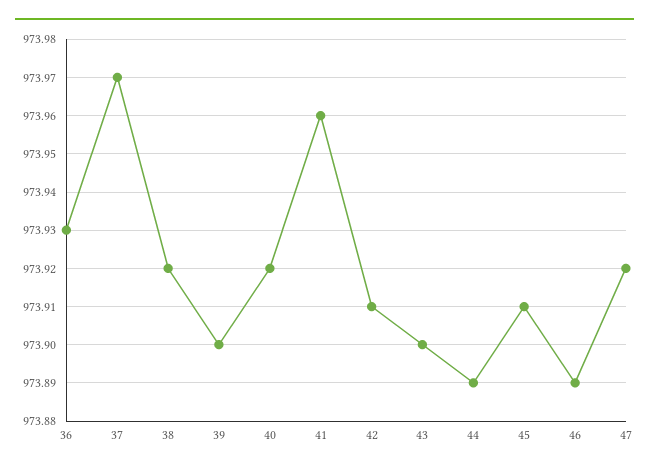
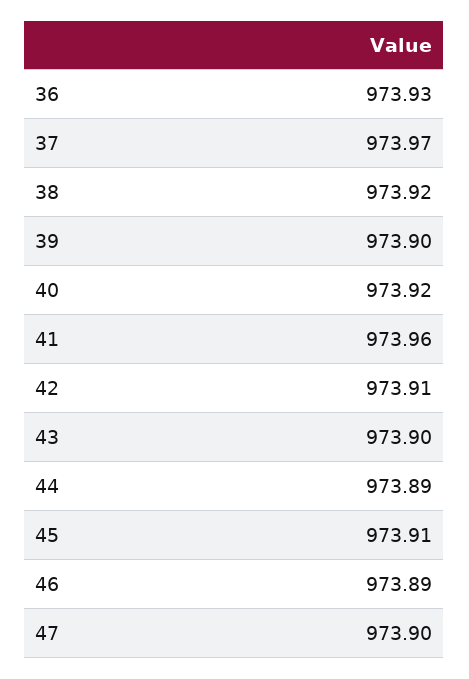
  {
    "36": 973.93,
    "37": 973.97,
    "38": 973.92,
    "39": 973.9,
    "40": 973.92,
    "41": 973.96,
    "42": 973.91,
    "43": 973.9,
    "44": 973.89,
    "45": 973.91,
    "46": 973.89,
-   "47": 973.92
+   "47": 973.9
  }

